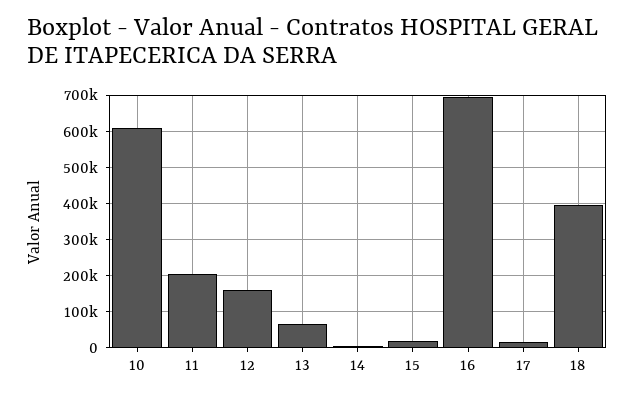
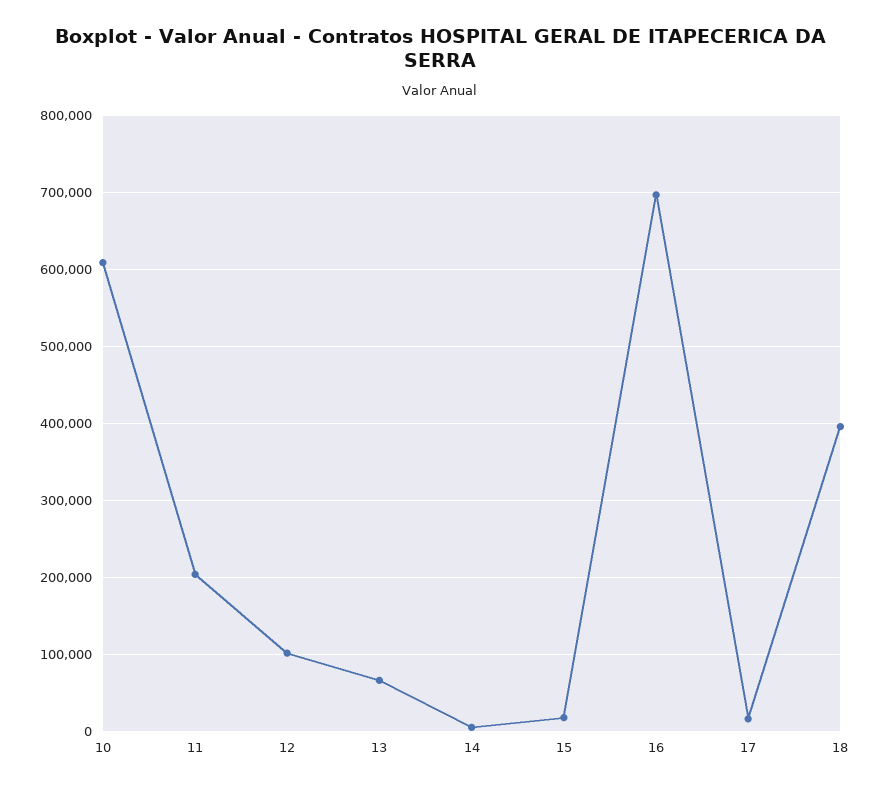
  {
    "10": 610000,
    "11": 200000,
-   "12": 160000,
+   "12": 100000,
    "13": 70000,
    "14": 10000,
    "15": 20000,
    "16": 700000,
    "17": 20000,
    "18": 400000
  }

